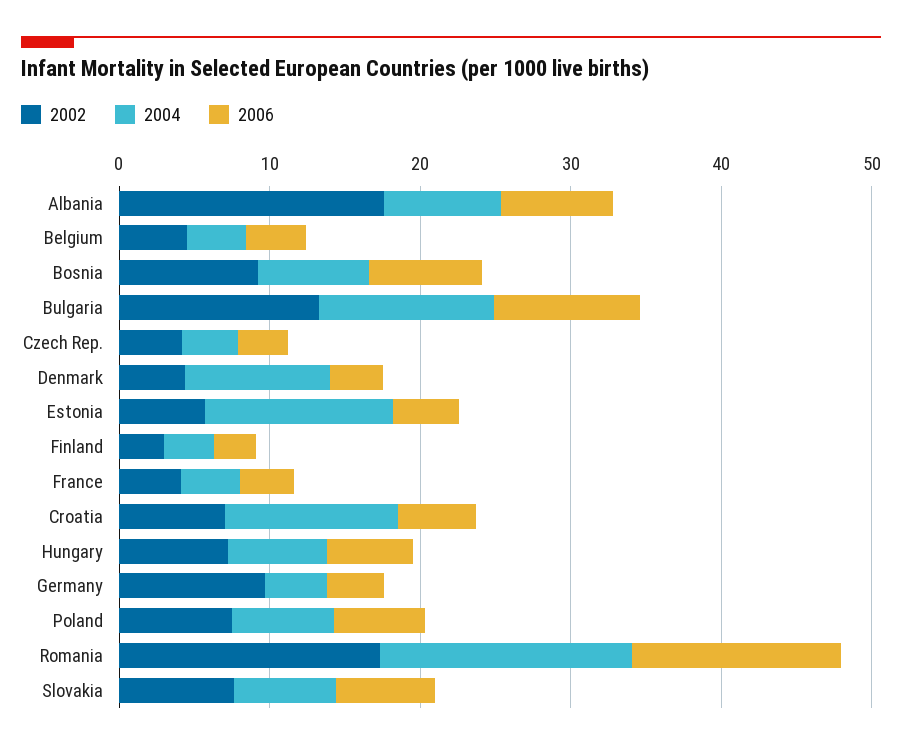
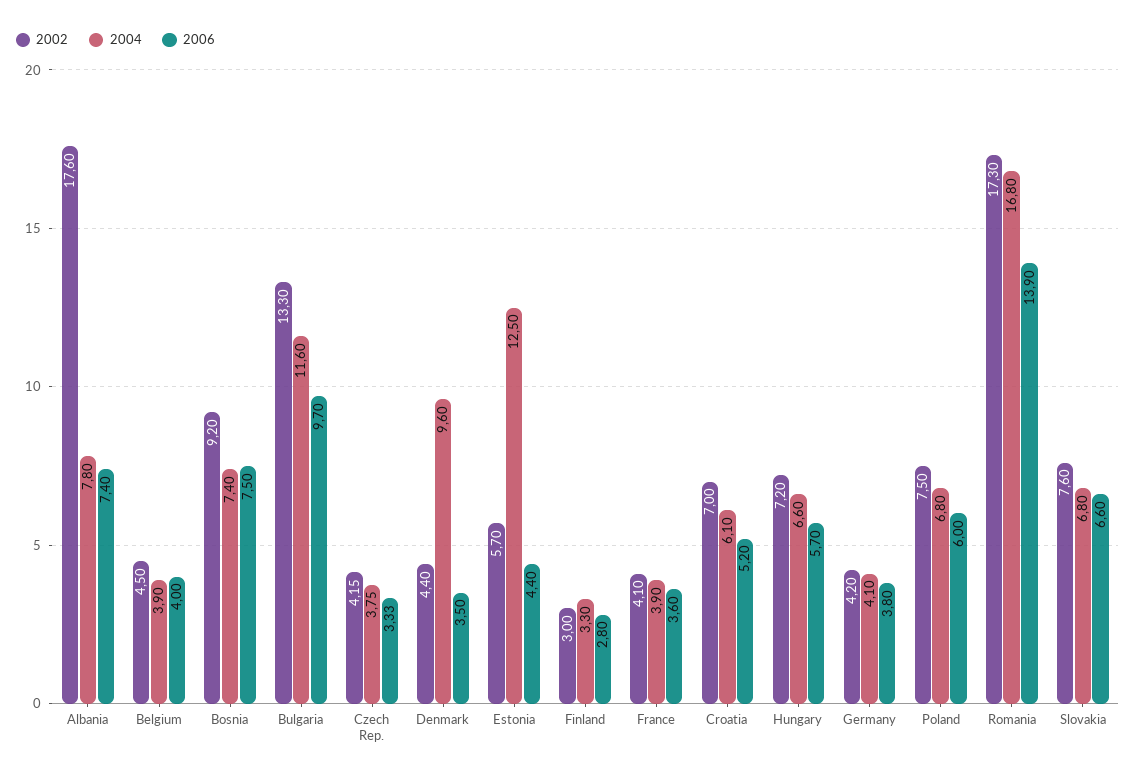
  {
    "2002": {
      "Albania": 17.6,
      "Belgium": 4.5,
      "Bosnia": 9.2,
      "Bulgaria": 13.3,
      "Czech Rep.": 4.15,
      "Denmark": 4.4,
      "Estonia": 5.7,
      "Finland": 3,
      "France": 4.1,
      "Croatia": 7,
      "Hungary": 7.2,
-     "Germany": 10,
+     "Germany": 4.2,
      "Poland": 7.5,
      "Romania": 17.3,
      "Slovakia": 7.6
    },
    "2004": {
      "Albania": 7.8,
      "Belgium": 3.9,
      "Bosnia": 7.4,
      "Bulgaria": 11.6,
      "Czech Rep.": 3.75,
      "Denmark": 9.6,
      "Estonia": 12.5,
      "Finland": 3.3,
      "France": 3.9,
-     "Croatia": 12,
+     "Croatia": 6.1,
      "Hungary": 6.6,
      "Germany": 4.1,
      "Poland": 6.8,
      "Romania": 16.8,
      "Slovakia": 6.8
    },
    "2006": {
      "Albania": 7.4,
      "Belgium": 4,
      "Bosnia": 7.5,
      "Bulgaria": 9.7,
      "Czech Rep.": 3.33,
      "Denmark": 3.5,
      "Estonia": 4.4,
      "Finland": 2.8,
      "France": 3.6,
      "Croatia": 5.2,
      "Hungary": 5.7,
      "Germany": 3.8,
      "Poland": 6,
      "Romania": 13.9,
      "Slovakia": 6.6
    }
  }

